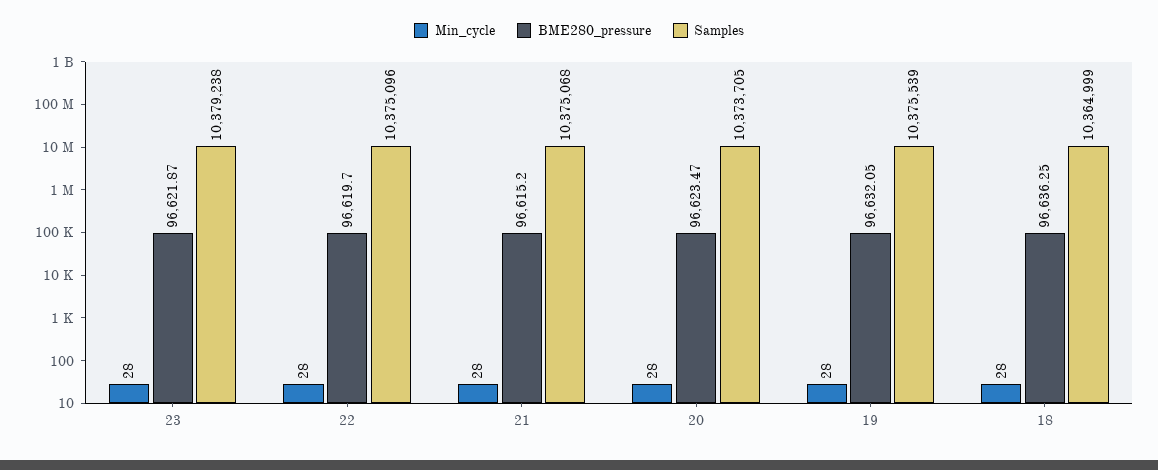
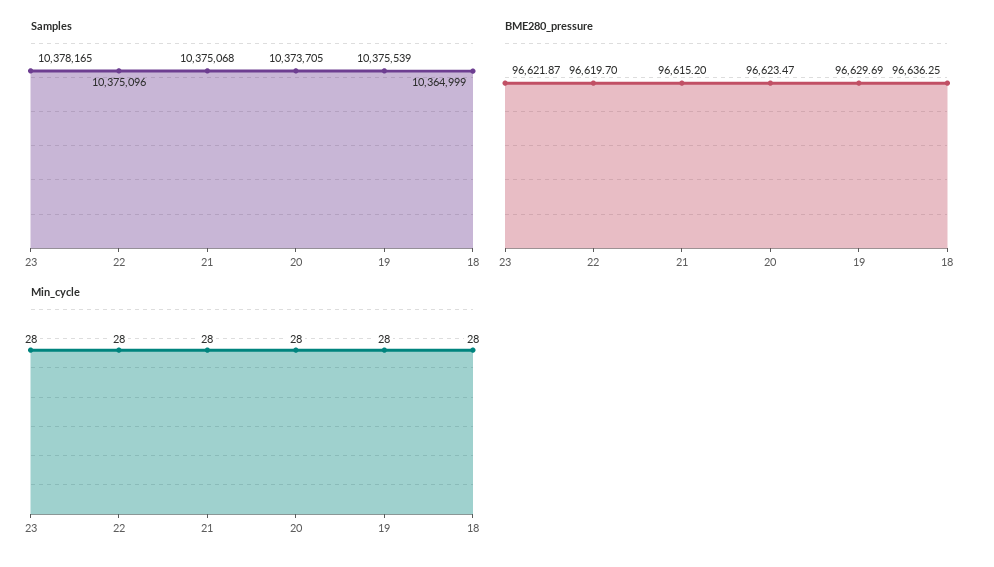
  {
    "Min_cycle": {
      "23": 28,
      "22": 28,
      "21": 28,
      "20": 28,
      "19": 28,
      "18": 28
    },
    "BME280_pressure": {
      "23": 96621.87,
      "22": 96619.7,
      "21": 96615.2,
      "20": 96623.47,
-     "19": 96632.05,
+     "19": 96629.69,
      "18": 96636.25
    },
    "Samples": {
-     "23": 10379238,
+     "23": 10378165,
      "22": 10375096,
      "21": 10375068,
      "20": 10373705,
      "19": 10375539,
      "18": 10364999
    }
  }

